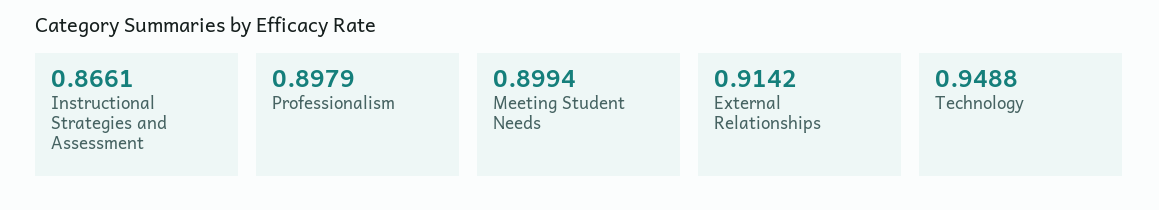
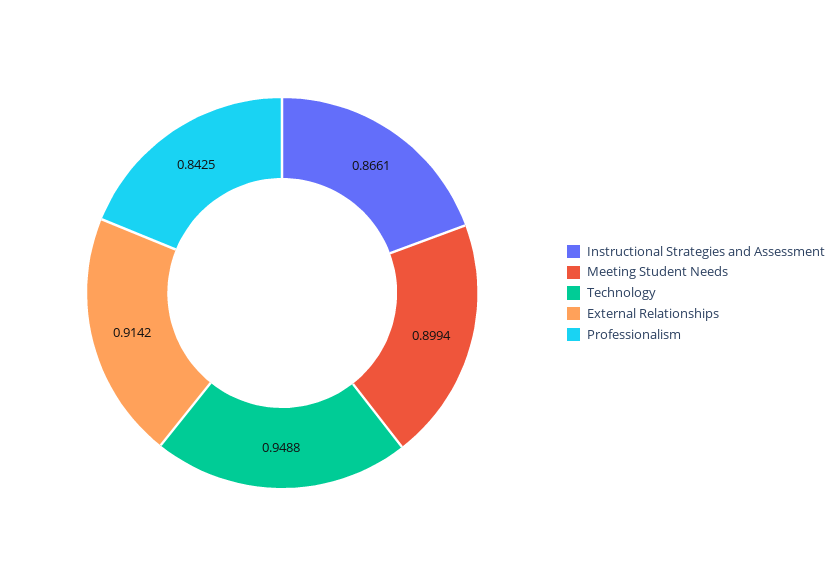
  {
    "Instructional Strategies and Assessment": 0.8661,
-   "Professionalism": 0.8979,
+   "Professionalism": 0.8425,
    "Meeting Student Needs": 0.8994,
    "External Relationships": 0.9142,
    "Technology": 0.9488
  }

